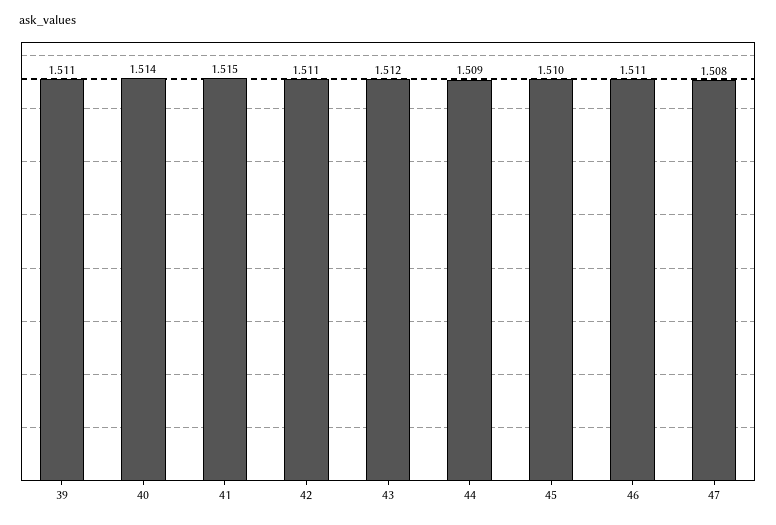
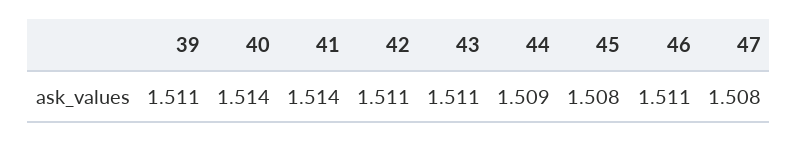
  {
    "39": 1.511,
    "40": 1.514,
-   "41": 1.515,
+   "41": 1.514,
    "42": 1.511,
-   "43": 1.512,
+   "43": 1.511,
    "44": 1.509,
-   "45": 1.51,
+   "45": 1.508,
    "46": 1.511,
    "47": 1.508
  }

